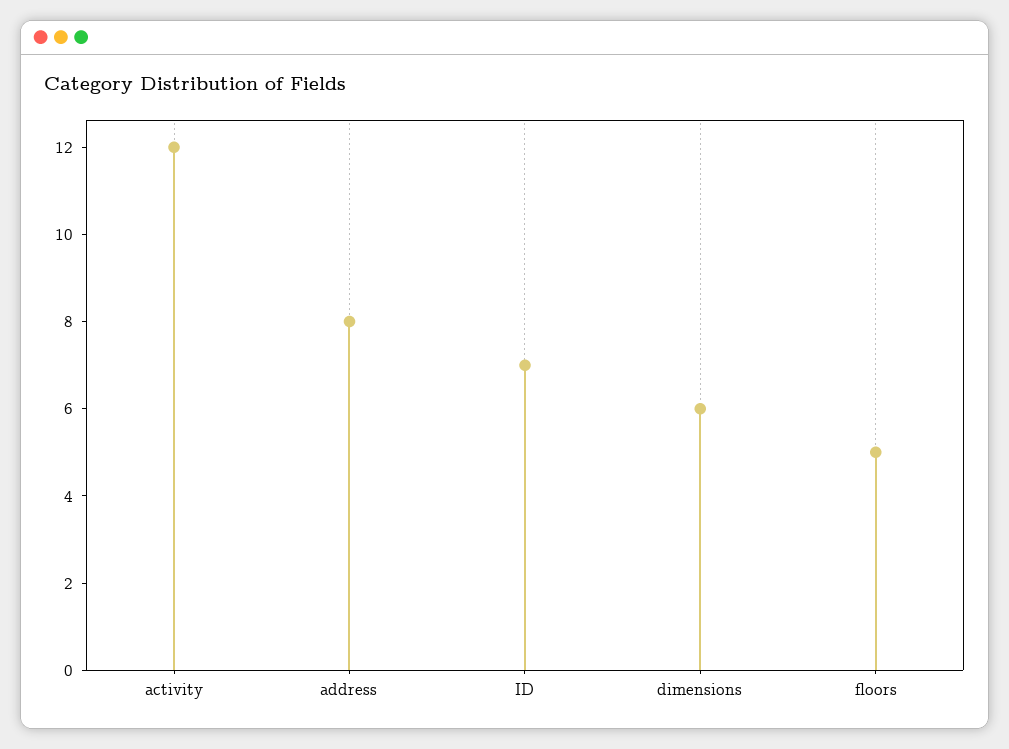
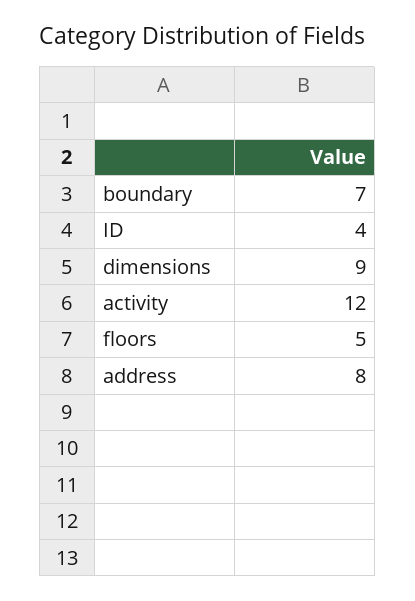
  {
    "activity": 12,
    "address": 8,
-   "ID": 7,
+   "ID": 4,
-   "dimensions": 6,
+   "dimensions": 9,
-   "floors": 5
+   "floors": 5,
+   "boundary": 7
  }

